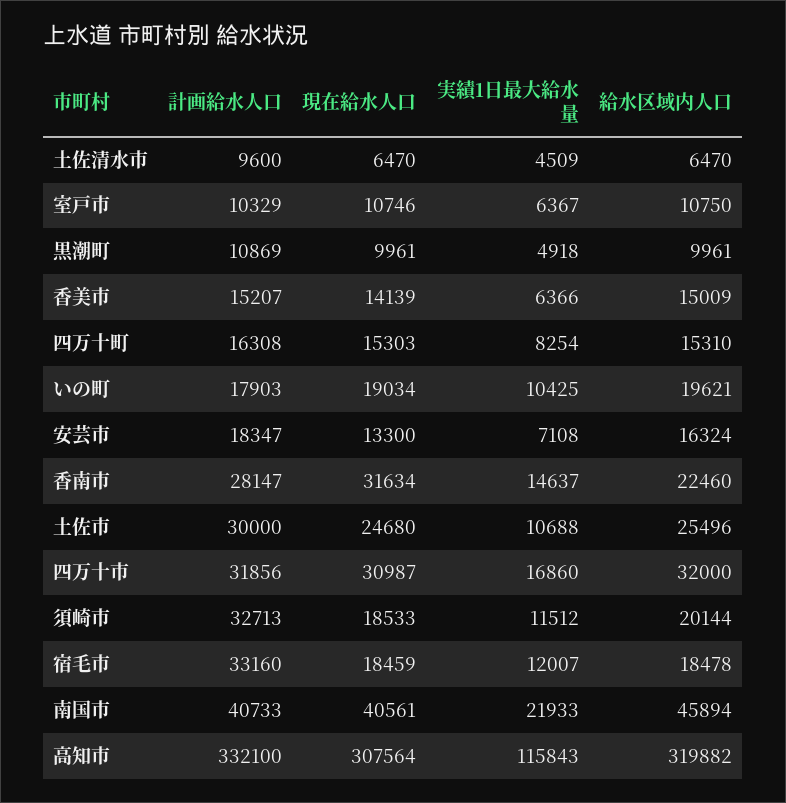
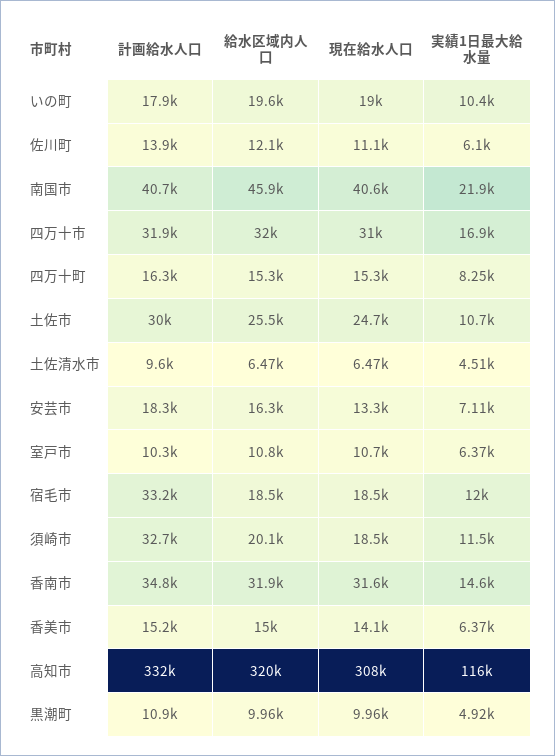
  {
    "計画給水人口": {
      "土佐清水市": 9600,
      "室戸市": 10329,
      "黒潮町": 10869,
      "香美市": 15207,
      "四万十町": 16308,
      "いの町": 17903,
      "安芸市": 18347,
-     "香南市": 28147,
+     "香南市": 34800,
      "土佐市": 30000,
      "四万十市": 31856,
      "須崎市": 32713,
      "宿毛市": 33160,
      "南国市": 40733,
-     "高知市": 332100
+     "高知市": 332100,
+     "佐川町": 13900
    },
    "現在給水人口": {
      "土佐清水市": 6470,
      "室戸市": 10746,
      "黒潮町": 9961,
      "香美市": 14139,
      "四万十町": 15303,
      "いの町": 19034,
      "安芸市": 13300,
      "香南市": 31634,
      "土佐市": 24680,
      "四万十市": 30987,
      "須崎市": 18533,
      "宿毛市": 18459,
      "南国市": 40561,
-     "高知市": 307564
+     "高知市": 307564,
+     "佐川町": 11100
    },
    "実績1日最大給水量": {
      "土佐清水市": 4509,
      "室戸市": 6367,
      "黒潮町": 4918,
      "香美市": 6366,
      "四万十町": 8254,
      "いの町": 10425,
      "安芸市": 7108,
      "香南市": 14637,
      "土佐市": 10688,
      "四万十市": 16860,
      "須崎市": 11512,
      "宿毛市": 12007,
      "南国市": 21933,
-     "高知市": 115843
+     "高知市": 115843,
+     "佐川町": 6100
    },
    "給水区域内人口": {
      "土佐清水市": 6470,
      "室戸市": 10750,
      "黒潮町": 9961,
      "香美市": 15009,
      "四万十町": 15310,
      "いの町": 19621,
      "安芸市": 16324,
-     "香南市": 22460,
+     "香南市": 31900,
      "土佐市": 25496,
      "四万十市": 32000,
      "須崎市": 20144,
      "宿毛市": 18478,
      "南国市": 45894,
-     "高知市": 319882
+     "高知市": 319882,
+     "佐川町": 12100
    }
  }

